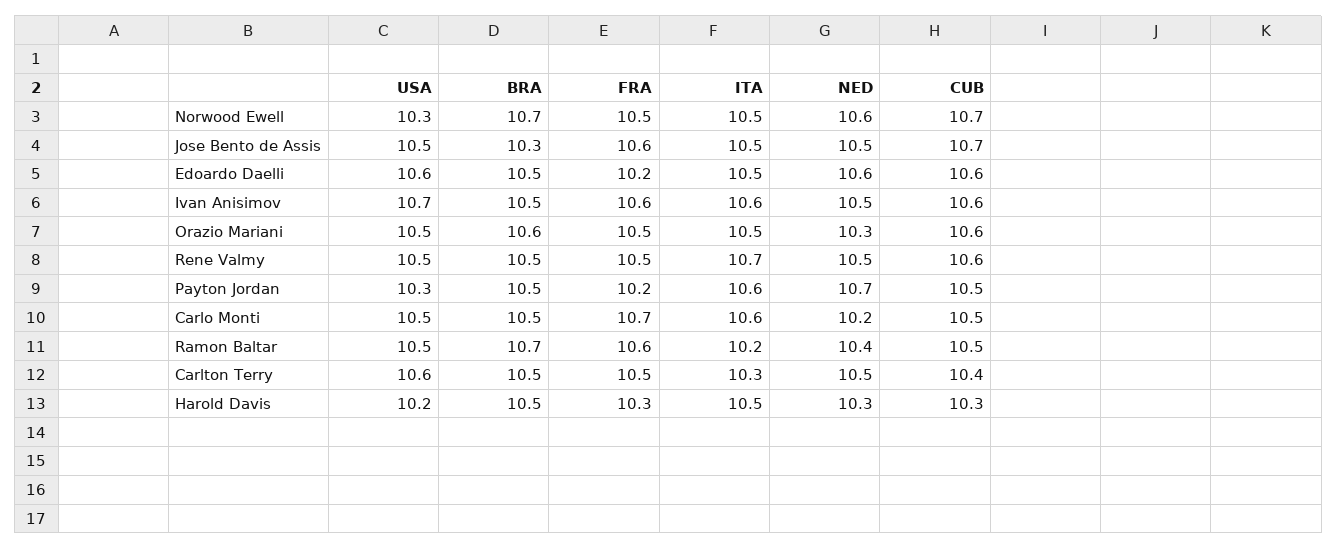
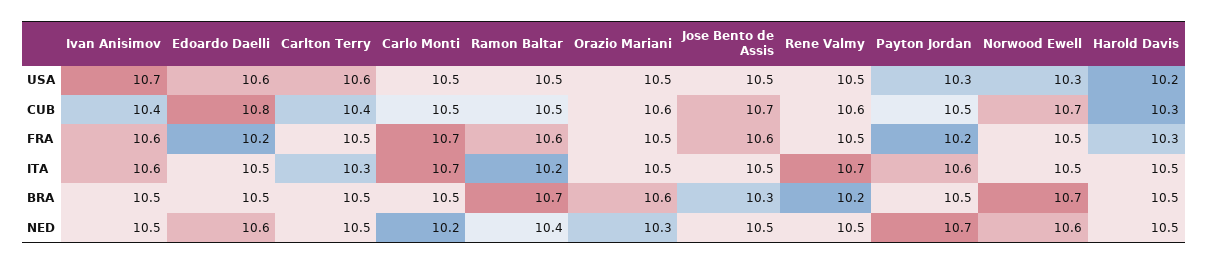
  {
    "USA": {
      "Norwood Ewell": 10.3,
      "Jose Bento de Assis": 10.5,
      "Edoardo Daelli": 10.6,
      "Ivan Anisimov": 10.7,
      "Orazio Mariani": 10.5,
      "Rene Valmy": 10.5,
      "Payton Jordan": 10.3,
      "Carlo Monti": 10.5,
      "Ramon Baltar": 10.5,
      "Carlton Terry": 10.6,
      "Harold Davis": 10.2
    },
    "BRA": {
      "Norwood Ewell": 10.7,
      "Jose Bento de Assis": 10.3,
      "Edoardo Daelli": 10.5,
      "Ivan Anisimov": 10.5,
      "Orazio Mariani": 10.6,
-     "Rene Valmy": 10.5,
+     "Rene Valmy": 10.2,
      "Payton Jordan": 10.5,
      "Carlo Monti": 10.5,
      "Ramon Baltar": 10.7,
      "Carlton Terry": 10.5,
      "Harold Davis": 10.5
    },
    "FRA": {
      "Norwood Ewell": 10.5,
      "Jose Bento de Assis": 10.6,
      "Edoardo Daelli": 10.2,
      "Ivan Anisimov": 10.6,
      "Orazio Mariani": 10.5,
      "Rene Valmy": 10.5,
      "Payton Jordan": 10.2,
      "Carlo Monti": 10.7,
      "Ramon Baltar": 10.6,
      "Carlton Terry": 10.5,
      "Harold Davis": 10.3
    },
    "ITA": {
      "Norwood Ewell": 10.5,
      "Jose Bento de Assis": 10.5,
      "Edoardo Daelli": 10.5,
      "Ivan Anisimov": 10.6,
      "Orazio Mariani": 10.5,
      "Rene Valmy": 10.7,
      "Payton Jordan": 10.6,
-     "Carlo Monti": 10.6,
+     "Carlo Monti": 10.7,
      "Ramon Baltar": 10.2,
      "Carlton Terry": 10.3,
      "Harold Davis": 10.5
    },
    "NED": {
      "Norwood Ewell": 10.6,
      "Jose Bento de Assis": 10.5,
      "Edoardo Daelli": 10.6,
      "Ivan Anisimov": 10.5,
      "Orazio Mariani": 10.3,
      "Rene Valmy": 10.5,
      "Payton Jordan": 10.7,
      "Carlo Monti": 10.2,
      "Ramon Baltar": 10.4,
      "Carlton Terry": 10.5,
-     "Harold Davis": 10.3
+     "Harold Davis": 10.5
    },
    "CUB": {
      "Norwood Ewell": 10.7,
      "Jose Bento de Assis": 10.7,
-     "Edoardo Daelli": 10.6,
+     "Edoardo Daelli": 10.8,
-     "Ivan Anisimov": 10.6,
+     "Ivan Anisimov": 10.4,
      "Orazio Mariani": 10.6,
      "Rene Valmy": 10.6,
      "Payton Jordan": 10.5,
      "Carlo Monti": 10.5,
      "Ramon Baltar": 10.5,
      "Carlton Terry": 10.4,
      "Harold Davis": 10.3
    }
  }

